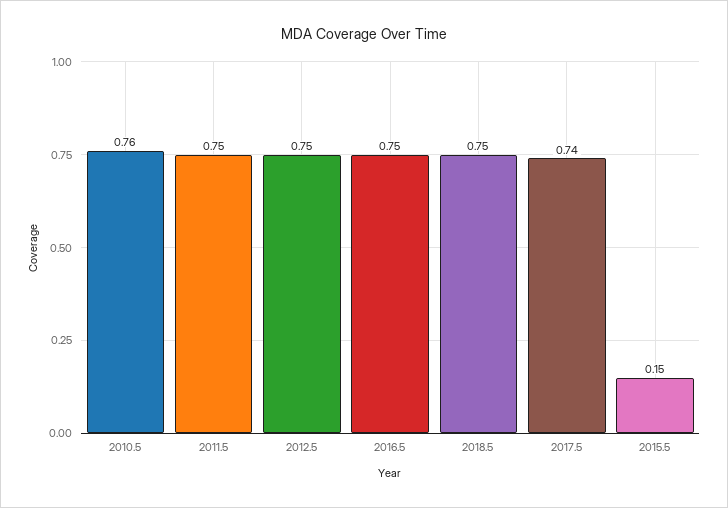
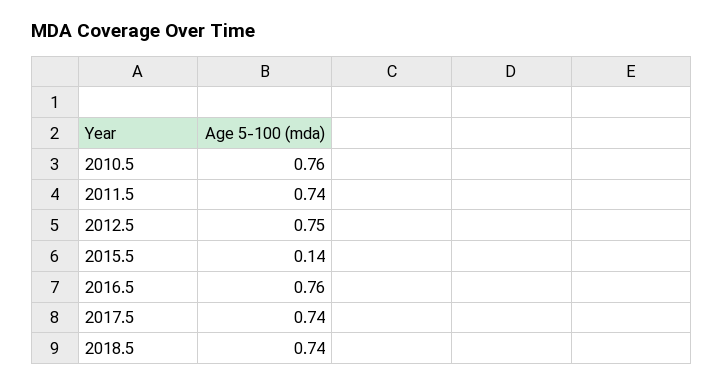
  {
    "2010.5": 0.76,
-   "2011.5": 0.75,
+   "2011.5": 0.74,
    "2012.5": 0.75,
-   "2016.5": 0.75,
+   "2016.5": 0.76,
-   "2018.5": 0.75,
+   "2018.5": 0.74,
    "2017.5": 0.74,
-   "2015.5": 0.15
+   "2015.5": 0.14
  }

